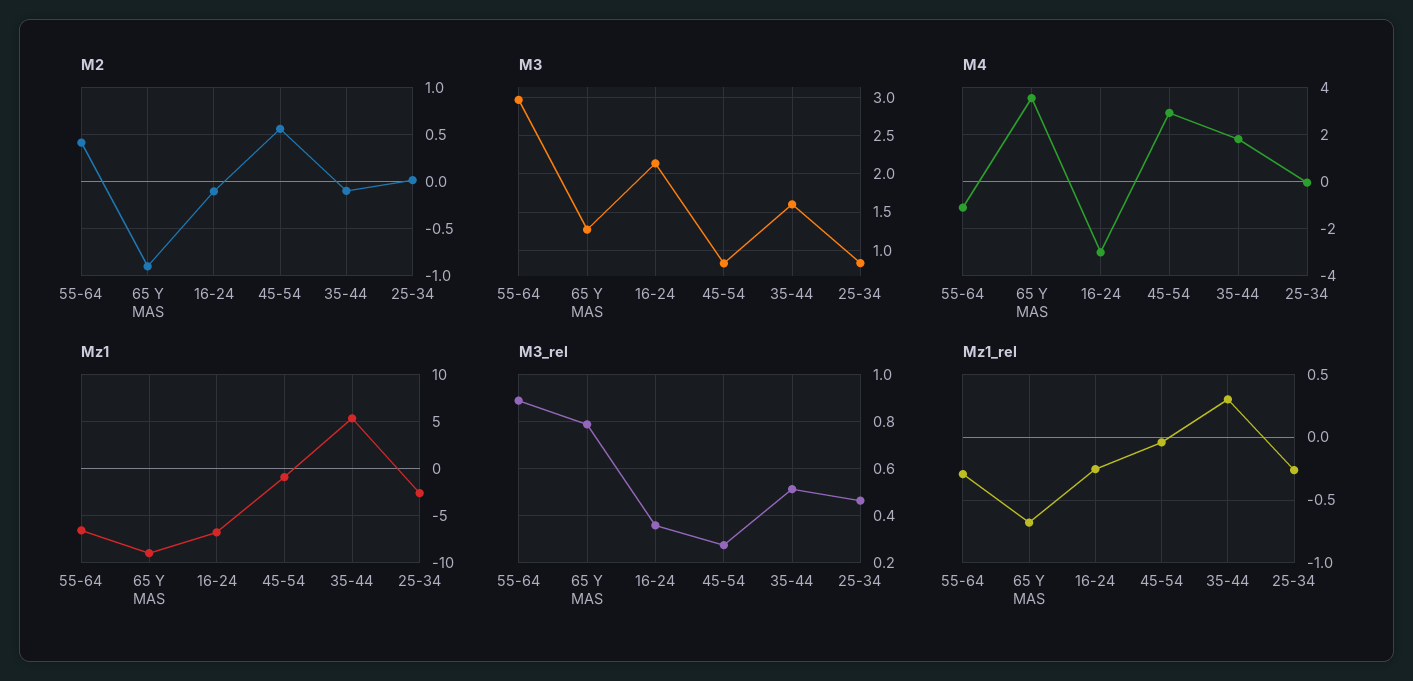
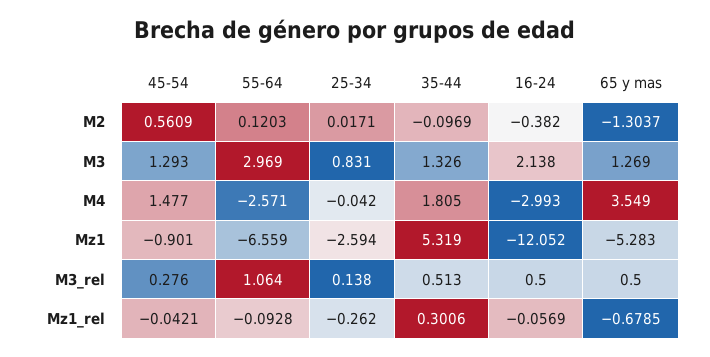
  {
    "M2": {
-     "55-64": 0.4,
+     "55-64": 0.1203,
-     "65 Y MAS": -0.9,
+     "65 Y MAS": -1.3037,
-     "16-24": -0.1,
+     "16-24": -0.382,
      "45-54": 0.5609,
      "35-44": -0.0969,
      "25-34": 0.0171
    },
    "M3": {
      "55-64": 2.969,
      "65 Y MAS": 1.269,
      "16-24": 2.138,
-     "45-54": 0.8,
+     "45-54": 1.293,
-     "35-44": 1.6,
+     "35-44": 1.326,
      "25-34": 0.831
    },
    "M4": {
-     "55-64": -1,
+     "55-64": -2.571,
      "65 Y MAS": 3.549,
      "16-24": -2.993,
-     "45-54": 3,
+     "45-54": 1.477,
      "35-44": 1.805,
      "25-34": -0.042
    },
    "Mz1": {
      "55-64": -6.559,
-     "65 Y MAS": -9,
+     "65 Y MAS": -5.283,
-     "16-24": -7,
+     "16-24": -12.052,
      "45-54": -0.901,
      "35-44": 5.319,
      "25-34": -2.594
    },
    "M3_rel": {
-     "55-64": 0.9,
+     "55-64": 1.064,
-     "65 Y MAS": 0.8,
+     "65 Y MAS": 0.5,
-     "16-24": 0.35,
+     "16-24": 0.5,
      "45-54": 0.276,
      "35-44": 0.513,
-     "25-34": 0.45
+     "25-34": 0.138
    },
    "Mz1_rel": {
-     "55-64": -0.3,
+     "55-64": -0.0928,
      "65 Y MAS": -0.6785,
-     "16-24": -0.25,
+     "16-24": -0.0569,
      "45-54": -0.0421,
      "35-44": 0.3006,
      "25-34": -0.262
    }
  }

